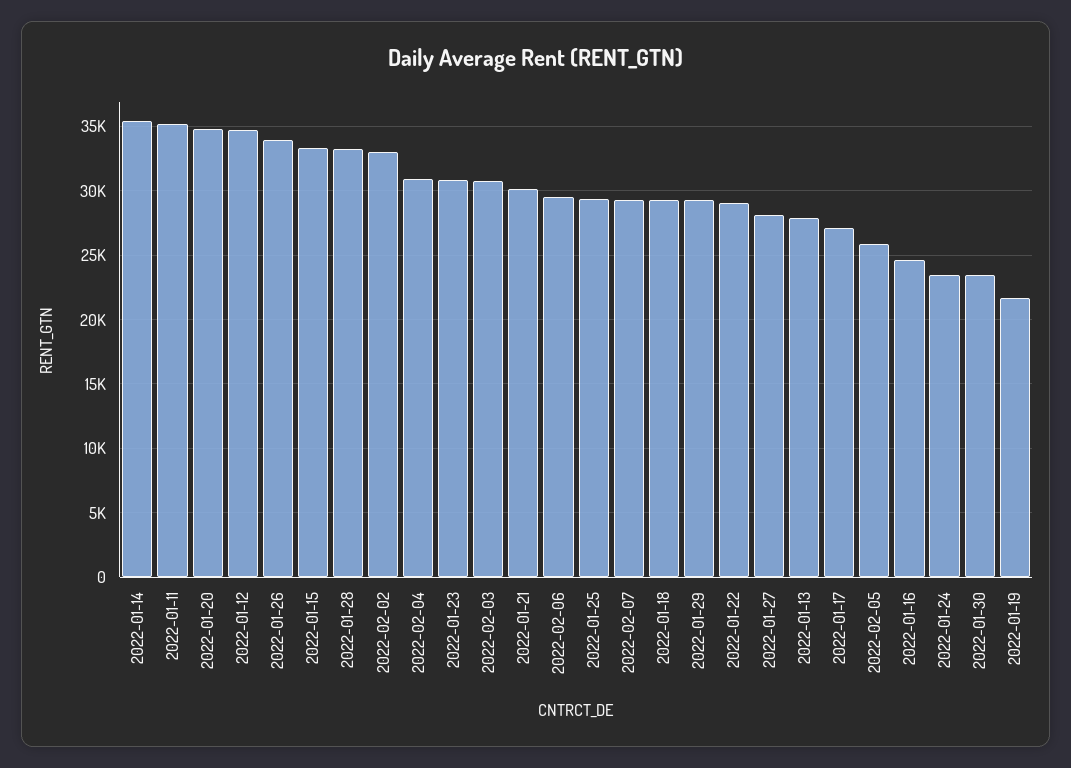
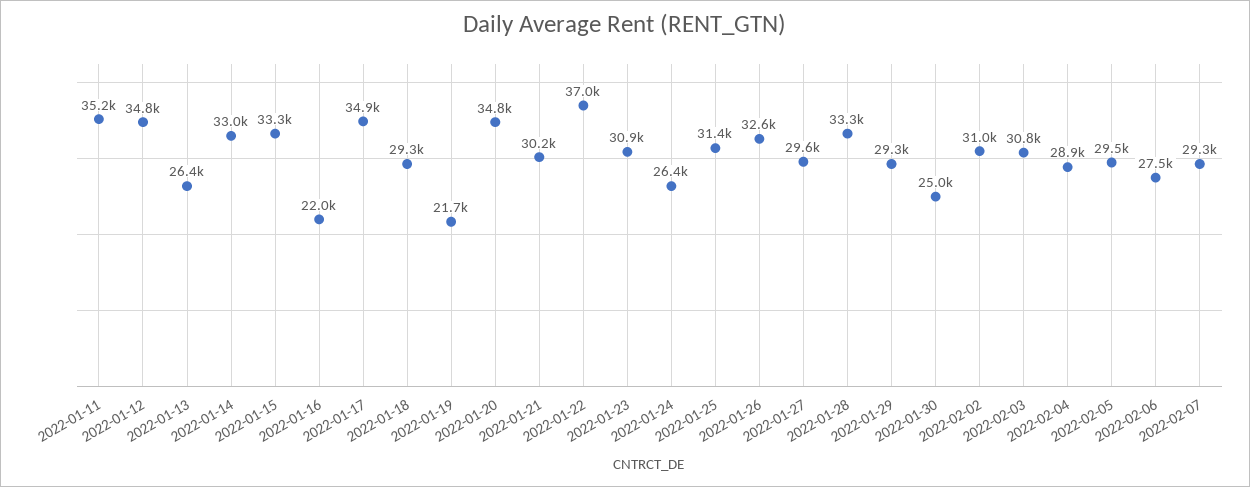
  {
-   "2022-01-14": 35500,
+   "2022-01-14": 33000,
    "2022-01-11": 35200,
    "2022-01-20": 34800,
    "2022-01-12": 34800,
-   "2022-01-26": 34000,
+   "2022-01-26": 32600,
    "2022-01-15": 33300,
    "2022-01-28": 33300,
-   "2022-02-02": 33000,
+   "2022-02-02": 31000,
-   "2022-02-04": 31000,
+   "2022-02-04": 28900,
    "2022-01-23": 30900,
    "2022-02-03": 30800,
    "2022-01-21": 30200,
-   "2022-02-06": 29500,
+   "2022-02-06": 27500,
-   "2022-01-25": 29500,
+   "2022-01-25": 31400,
    "2022-02-07": 29300,
    "2022-01-18": 29300,
    "2022-01-29": 29300,
-   "2022-01-22": 29000,
+   "2022-01-22": 37000,
-   "2022-01-27": 28000,
+   "2022-01-27": 29600,
-   "2022-01-13": 28000,
+   "2022-01-13": 26400,
-   "2022-01-17": 27000,
+   "2022-01-17": 34900,
-   "2022-02-05": 26000,
+   "2022-02-05": 29500,
-   "2022-01-16": 24500,
+   "2022-01-16": 22000,
-   "2022-01-24": 23500,
+   "2022-01-24": 26400,
-   "2022-01-30": 23500,
+   "2022-01-30": 25000,
    "2022-01-19": 21700
  }

